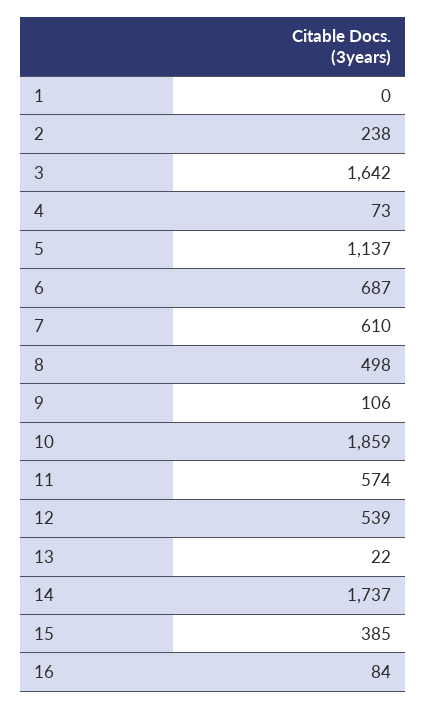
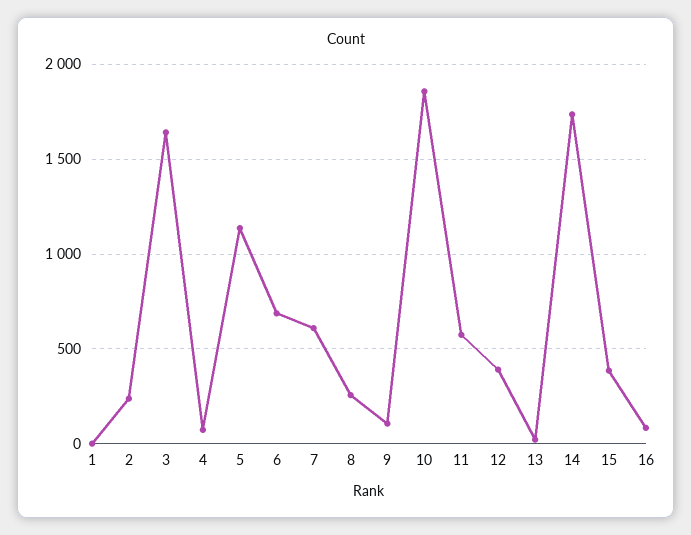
  {
    "1": 0,
    "2": 238,
    "3": 1642,
    "4": 73,
    "5": 1137,
    "6": 687,
    "7": 610,
-   "8": 498,
+   "8": 250,
    "9": 106,
    "10": 1859,
    "11": 574,
-   "12": 539,
+   "12": 400,
    "13": 22,
    "14": 1737,
    "15": 385,
    "16": 84
  }

